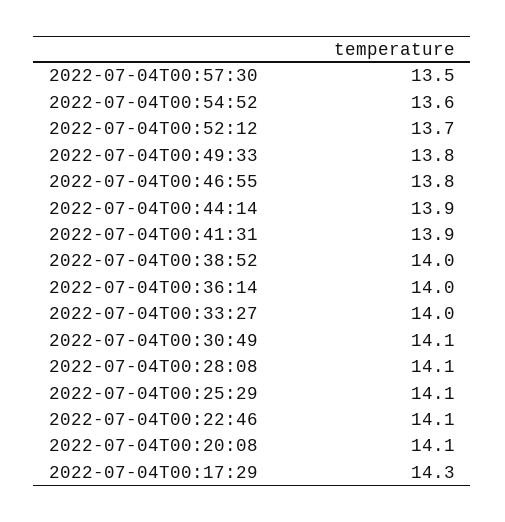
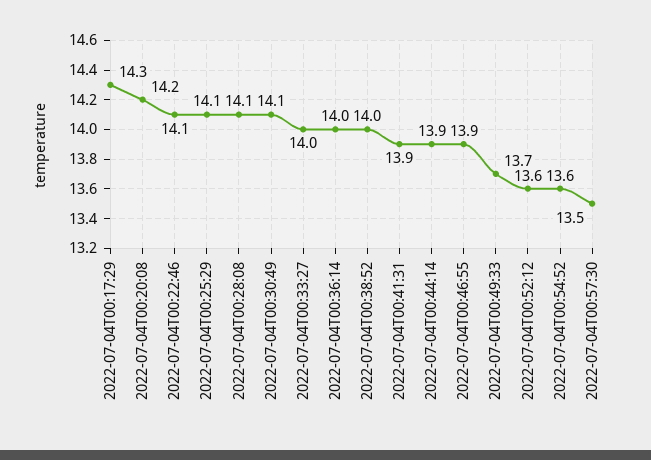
  {
    "2022-07-04T00:57:30": 13.5,
    "2022-07-04T00:54:52": 13.6,
-   "2022-07-04T00:52:12": 13.7,
+   "2022-07-04T00:52:12": 13.6,
-   "2022-07-04T00:49:33": 13.8,
+   "2022-07-04T00:49:33": 13.7,
-   "2022-07-04T00:46:55": 13.8,
+   "2022-07-04T00:46:55": 13.9,
    "2022-07-04T00:44:14": 13.9,
    "2022-07-04T00:41:31": 13.9,
    "2022-07-04T00:38:52": 14,
    "2022-07-04T00:36:14": 14,
    "2022-07-04T00:33:27": 14,
    "2022-07-04T00:30:49": 14.1,
    "2022-07-04T00:28:08": 14.1,
    "2022-07-04T00:25:29": 14.1,
    "2022-07-04T00:22:46": 14.1,
-   "2022-07-04T00:20:08": 14.1,
+   "2022-07-04T00:20:08": 14.2,
    "2022-07-04T00:17:29": 14.3
  }

